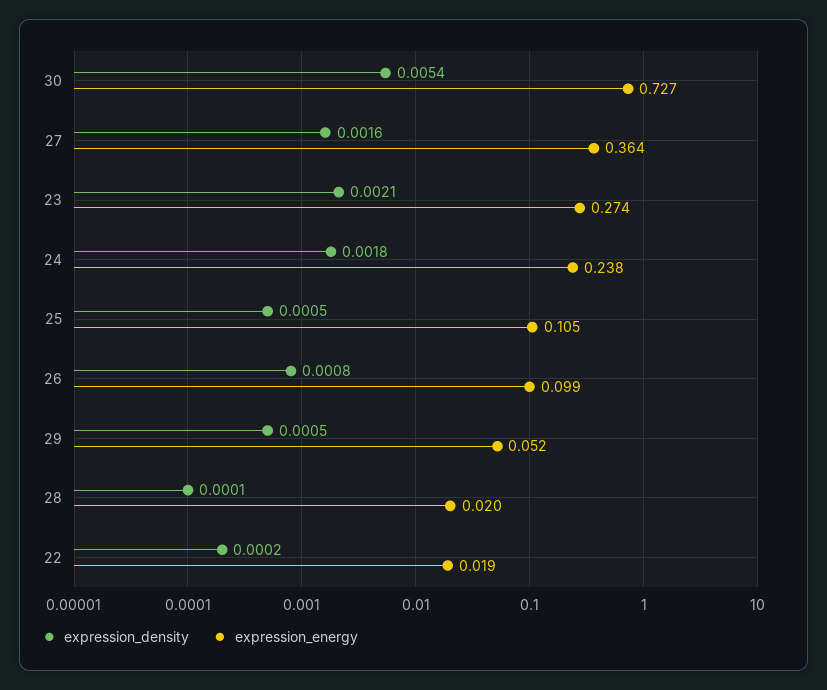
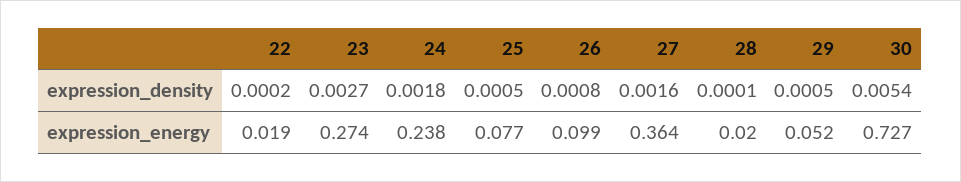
  {
    "expression_density": {
      "30": 0.0054,
      "27": 0.0016,
-     "23": 0.0021,
+     "23": 0.0027,
      "24": 0.0018,
      "25": 0.0005,
      "26": 0.0008,
      "29": 0.0005,
      "28": 0.0001,
      "22": 0.0002
    },
    "expression_energy": {
      "30": 0.727,
      "27": 0.364,
      "23": 0.274,
      "24": 0.238,
-     "25": 0.105,
+     "25": 0.077,
      "26": 0.099,
      "29": 0.052,
      "28": 0.02,
      "22": 0.019
    }
  }

